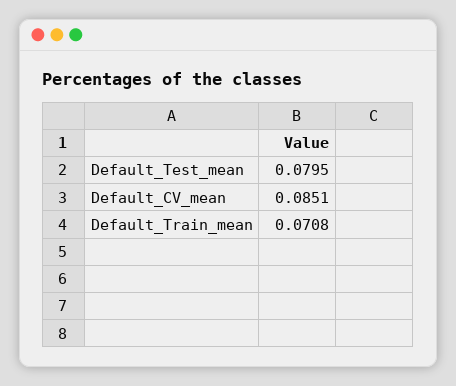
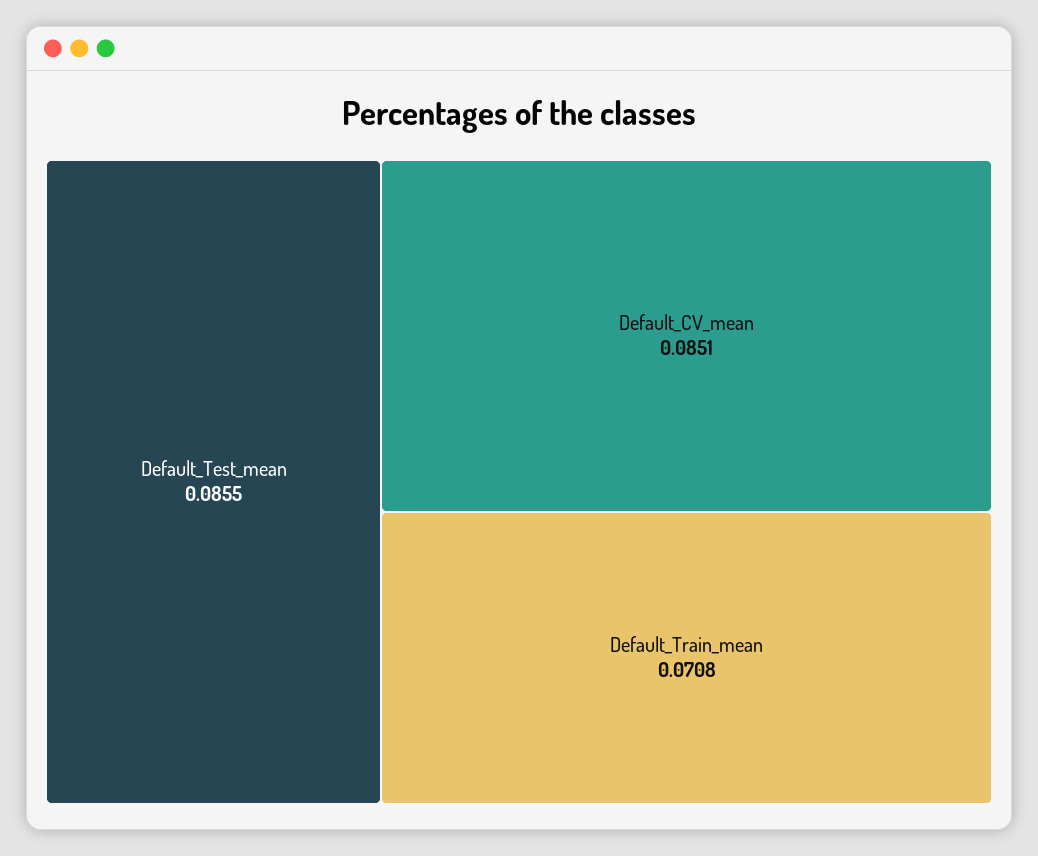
  {
-   "Default_Test_mean": 0.0795,
+   "Default_Test_mean": 0.0855,
    "Default_CV_mean": 0.0851,
    "Default_Train_mean": 0.0708
  }

